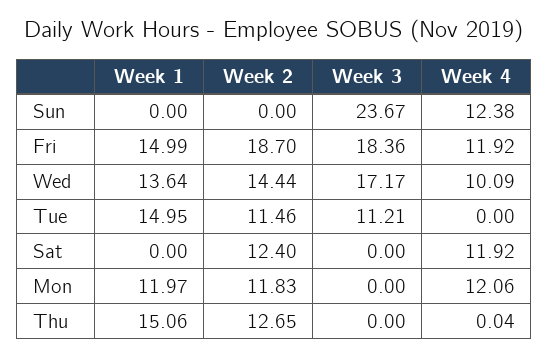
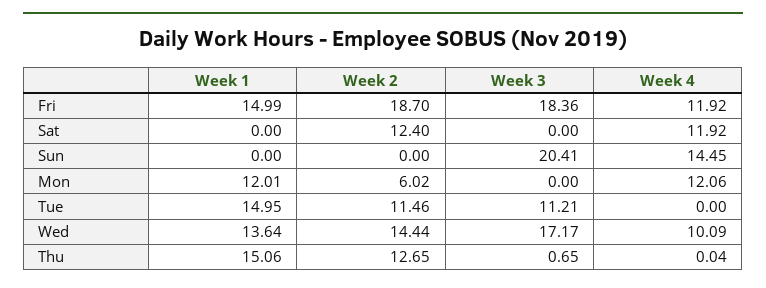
  {
    "Week 1": {
      "Sun": 0,
      "Fri": 14.99,
      "Wed": 13.64,
      "Tue": 14.95,
      "Sat": 0,
-     "Mon": 11.97,
+     "Mon": 12.01,
      "Thu": 15.06
    },
    "Week 2": {
      "Sun": 0,
      "Fri": 18.7,
      "Wed": 14.44,
      "Tue": 11.46,
      "Sat": 12.4,
-     "Mon": 11.83,
+     "Mon": 6.02,
      "Thu": 12.65
    },
    "Week 3": {
-     "Sun": 23.67,
+     "Sun": 20.41,
      "Fri": 18.36,
      "Wed": 17.17,
      "Tue": 11.21,
      "Sat": 0,
      "Mon": 0,
-     "Thu": 0
+     "Thu": 0.65
    },
    "Week 4": {
-     "Sun": 12.38,
+     "Sun": 14.45,
      "Fri": 11.92,
      "Wed": 10.09,
      "Tue": 0,
      "Sat": 11.92,
      "Mon": 12.06,
      "Thu": 0.04
    }
  }

